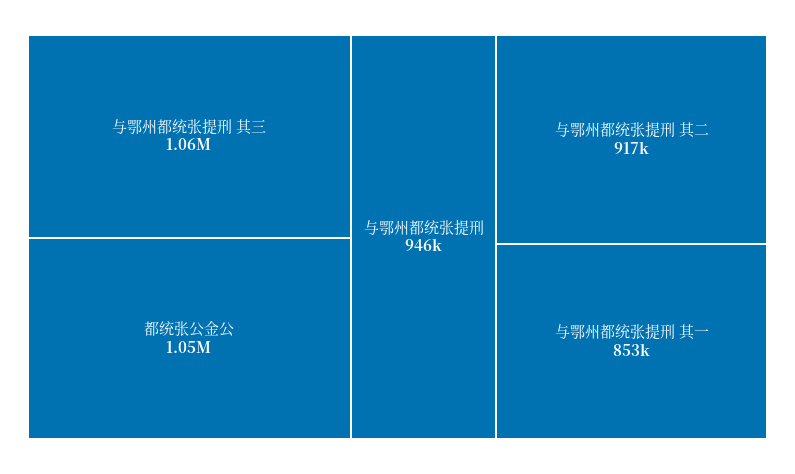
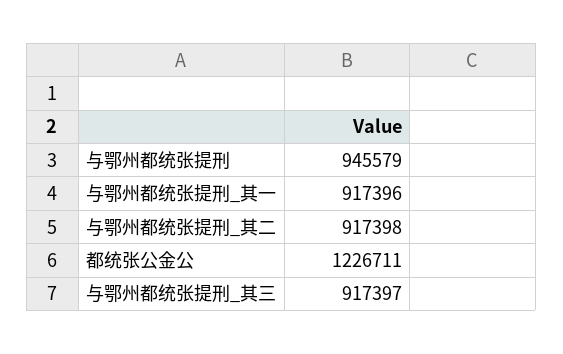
  {
-   "与鄂州都统张提刑 其三": 1060000,
+   "与鄂州都统张提刑 其三": 917397,
-   "都统张公金公": 1050000,
+   "都统张公金公": 1226711,
    "与鄂州都统张提刑": 945579,
    "与鄂州都统张提刑 其二": 917398,
-   "与鄂州都统张提刑 其一": 853000
+   "与鄂州都统张提刑 其一": 917396
  }

